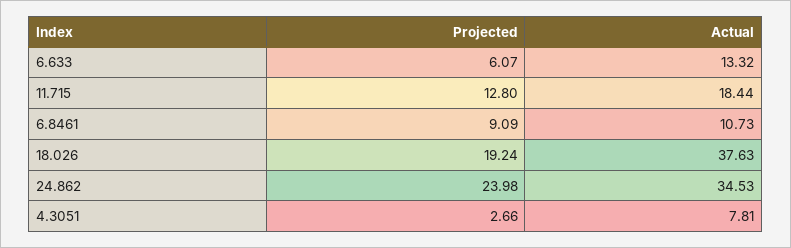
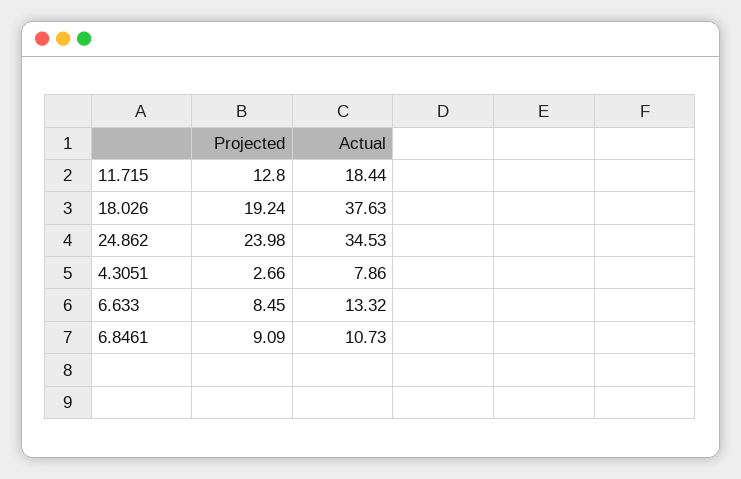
  {
    "Projected": {
-     "6.633": 6.07,
+     "6.633": 8.45,
      "11.715": 12.8,
      "6.8461": 9.09,
      "18.026": 19.24,
      "24.862": 23.98,
      "4.3051": 2.66
    },
    "Actual": {
      "6.633": 13.32,
      "11.715": 18.44,
      "6.8461": 10.73,
      "18.026": 37.63,
      "24.862": 34.53,
-     "4.3051": 7.81
+     "4.3051": 7.86
    }
  }

